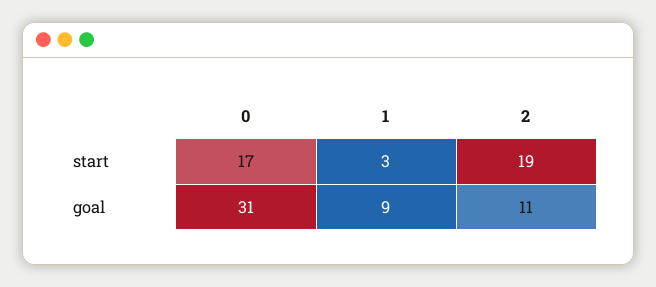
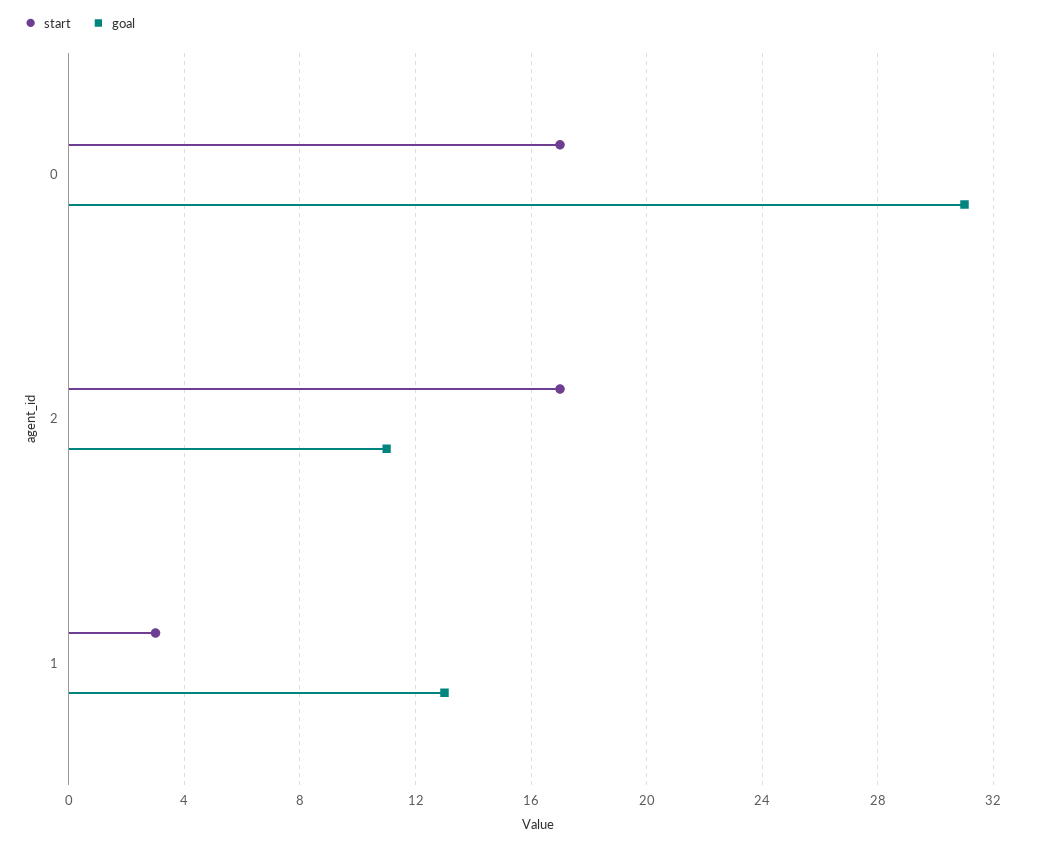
  {
    "start": {
      "0": 17,
      "1": 3,
-     "2": 19
+     "2": 17
    },
    "goal": {
      "0": 31,
-     "1": 9,
+     "1": 13,
      "2": 11
    }
  }

